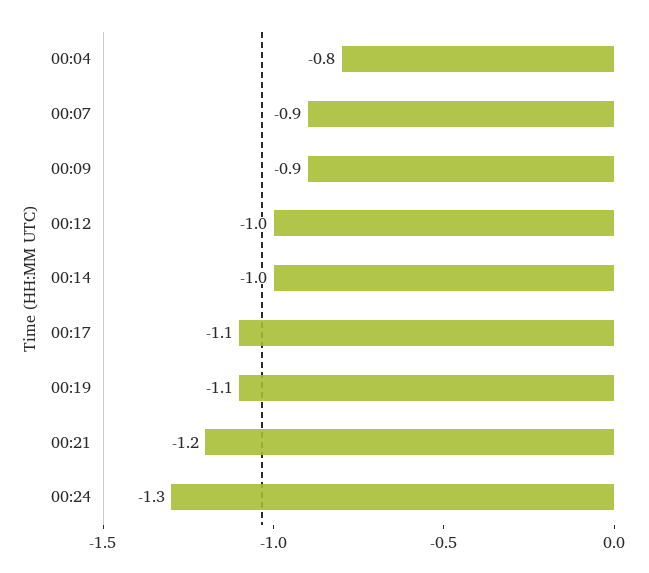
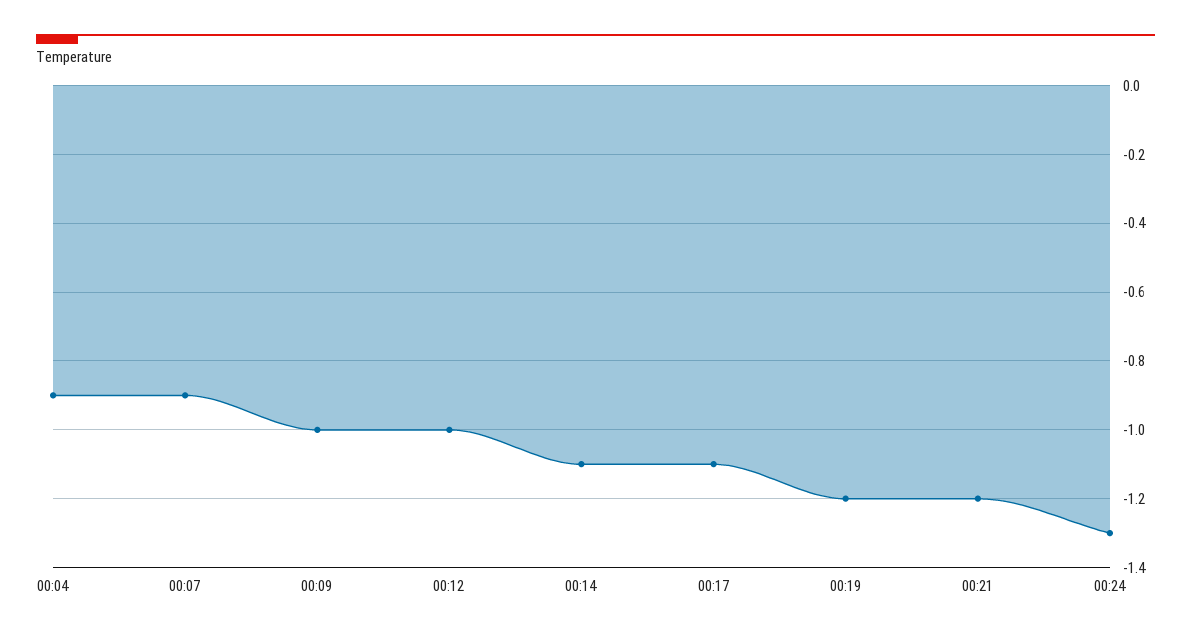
  {
-   "00:04": -0.8,
+   "00:04": -0.9,
    "00:07": -0.9,
-   "00:09": -0.9,
+   "00:09": -1,
    "00:12": -1,
-   "00:14": -1,
+   "00:14": -1.1,
    "00:17": -1.1,
-   "00:19": -1.1,
+   "00:19": -1.2,
    "00:21": -1.2,
    "00:24": -1.3
  }

